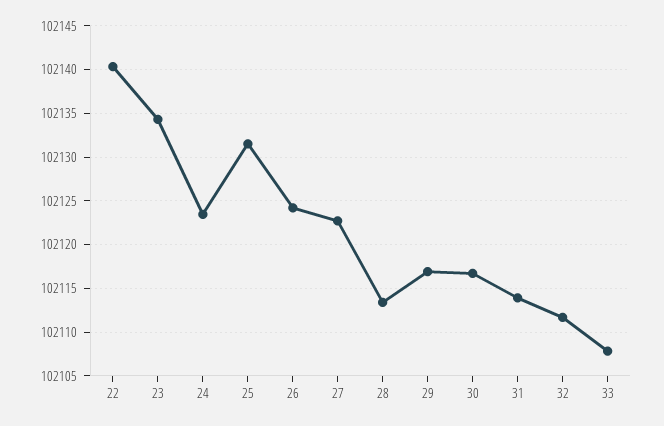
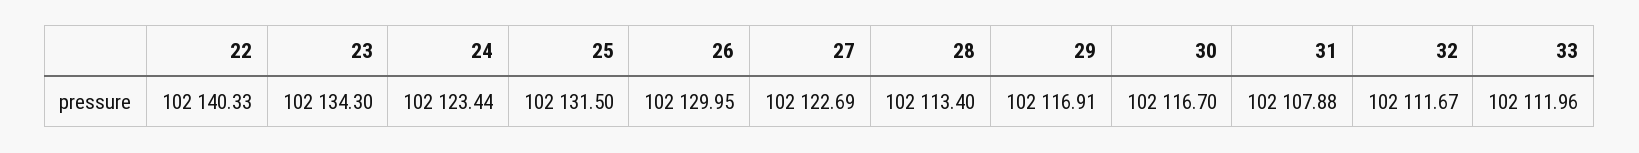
  {
    "22": 102140.33,
    "23": 102134.3,
    "24": 102123.44,
    "25": 102131.5,
-   "26": 102124,
+   "26": 102129.95,
    "27": 102122.69,
    "28": 102113.4,
    "29": 102116.91,
    "30": 102116.7,
-   "31": 102114,
+   "31": 102107.88,
    "32": 102111.67,
-   "33": 102108
+   "33": 102111.96
  }

